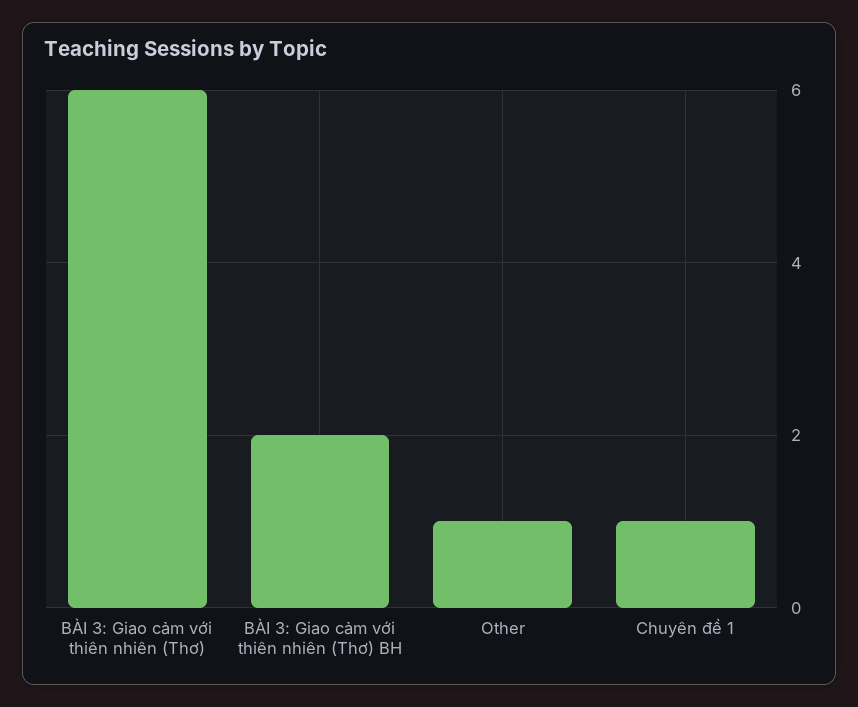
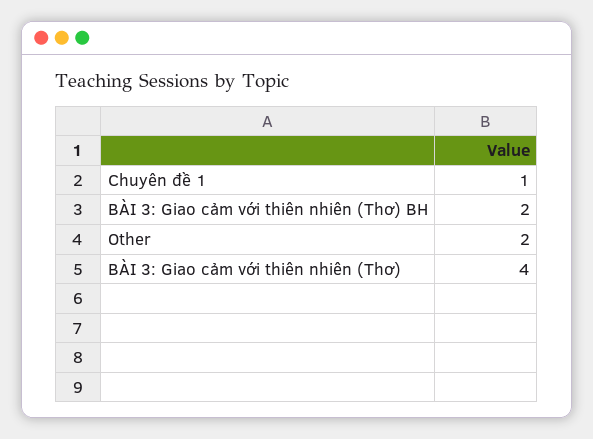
  {
-   "BÀI 3: Giao cảm với thiên nhiên (Thơ)": 6,
+   "BÀI 3: Giao cảm với thiên nhiên (Thơ)": 4,
    "BÀI 3: Giao cảm với thiên nhiên (Thơ) BH": 2,
-   "Other": 1,
+   "Other": 2,
    "Chuyên đề 1": 1
  }

